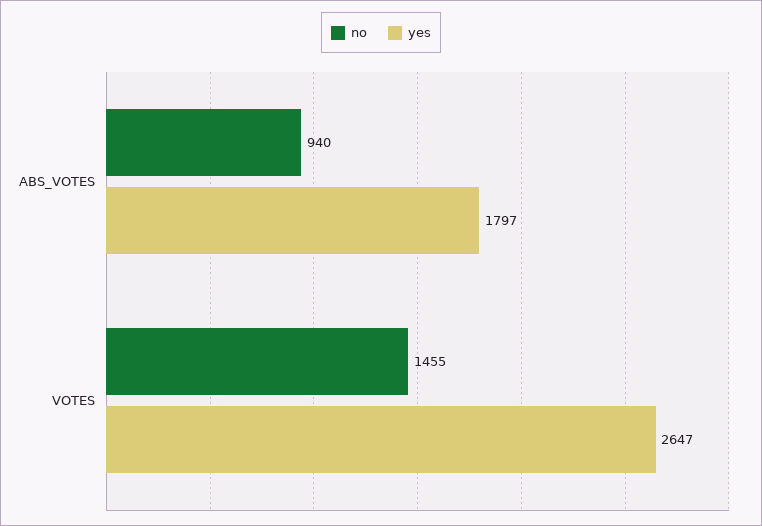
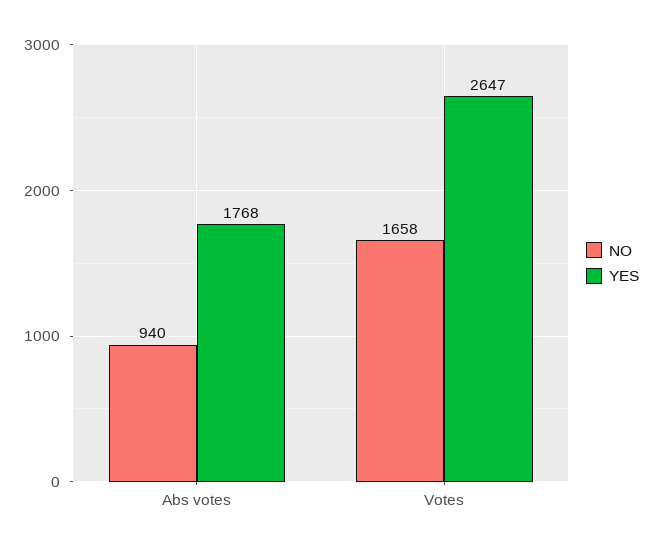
  {
    "no": {
      "ABS_VOTES": 940,
-     "VOTES": 1455
+     "VOTES": 1658
    },
    "yes": {
-     "ABS_VOTES": 1797,
+     "ABS_VOTES": 1768,
      "VOTES": 2647
    }
  }

